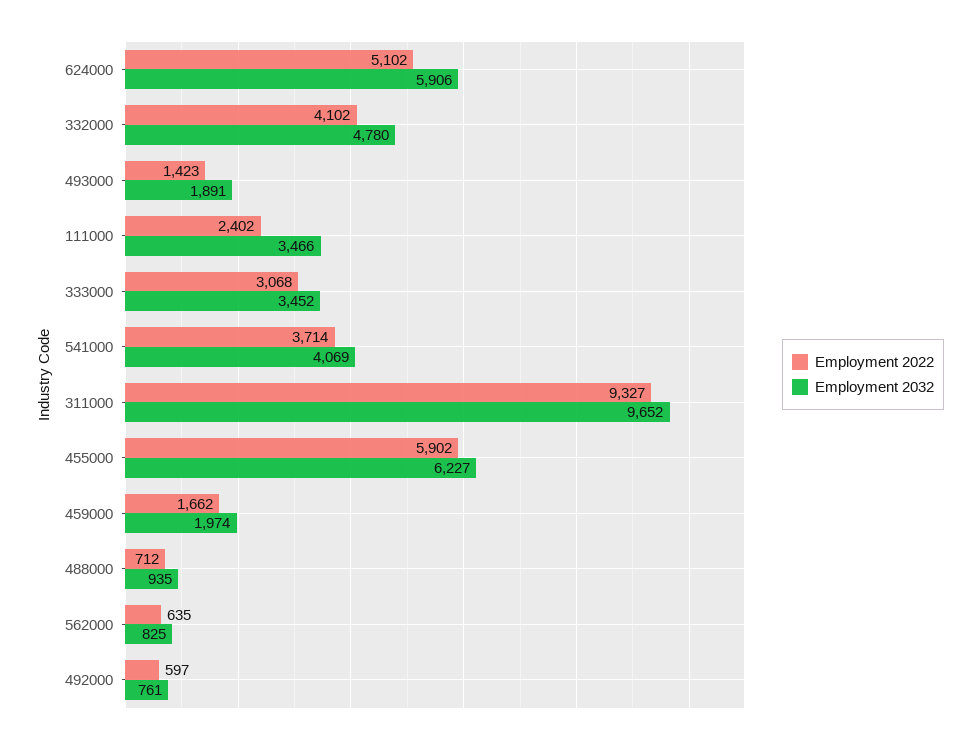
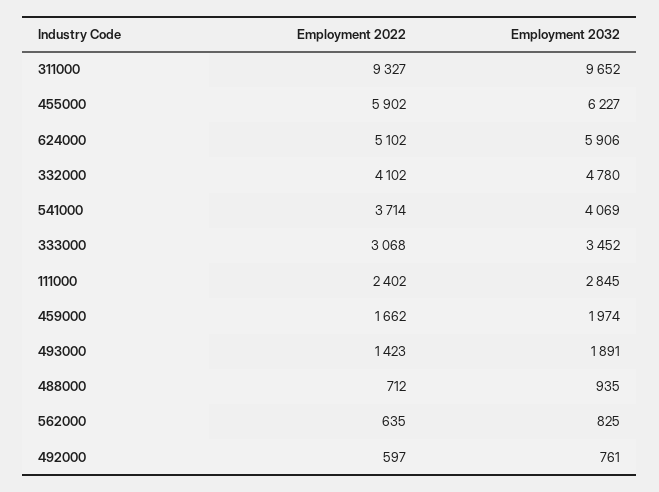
  {
    "Employment 2022": {
      "624000": 5102,
      "332000": 4102,
      "493000": 1423,
      "111000": 2402,
      "333000": 3068,
      "541000": 3714,
      "311000": 9327,
      "455000": 5902,
      "459000": 1662,
      "488000": 712,
      "562000": 635,
      "492000": 597
    },
    "Employment 2032": {
      "624000": 5906,
      "332000": 4780,
      "493000": 1891,
-     "111000": 3466,
+     "111000": 2845,
      "333000": 3452,
      "541000": 4069,
      "311000": 9652,
      "455000": 6227,
      "459000": 1974,
      "488000": 935,
      "562000": 825,
      "492000": 761
    }
  }

